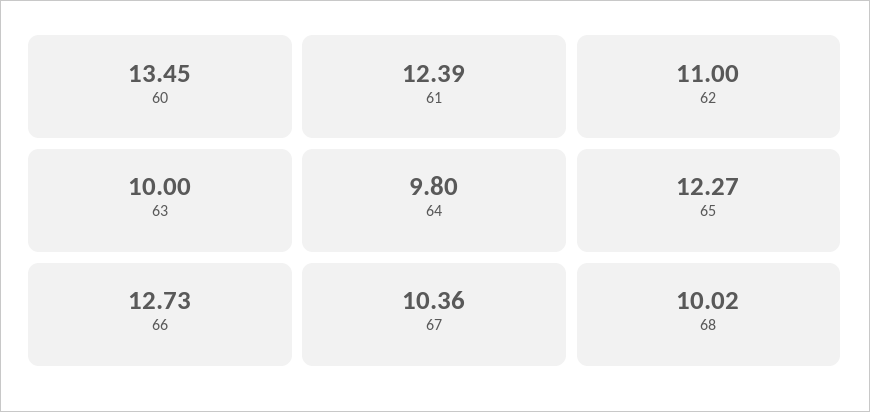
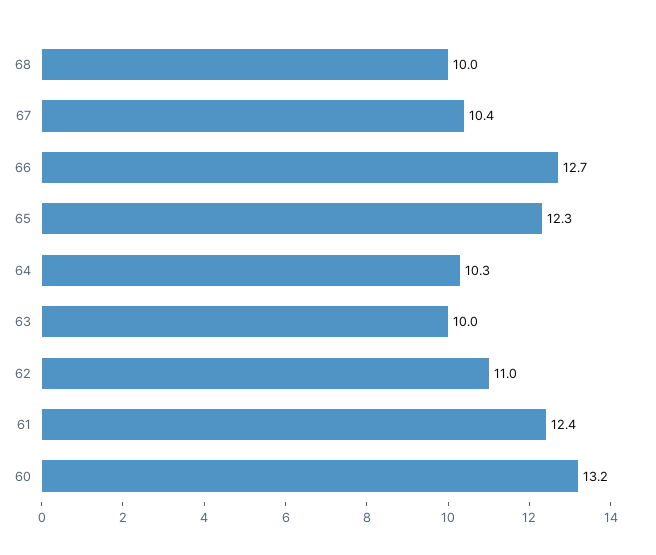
  {
-   "60": 13.45,
+   "60": 13.2,
    "61": 12.39,
    "62": 11,
    "63": 10,
-   "64": 9.8,
+   "64": 10.3,
    "65": 12.27,
    "66": 12.73,
    "67": 10.36,
    "68": 10.02
  }

